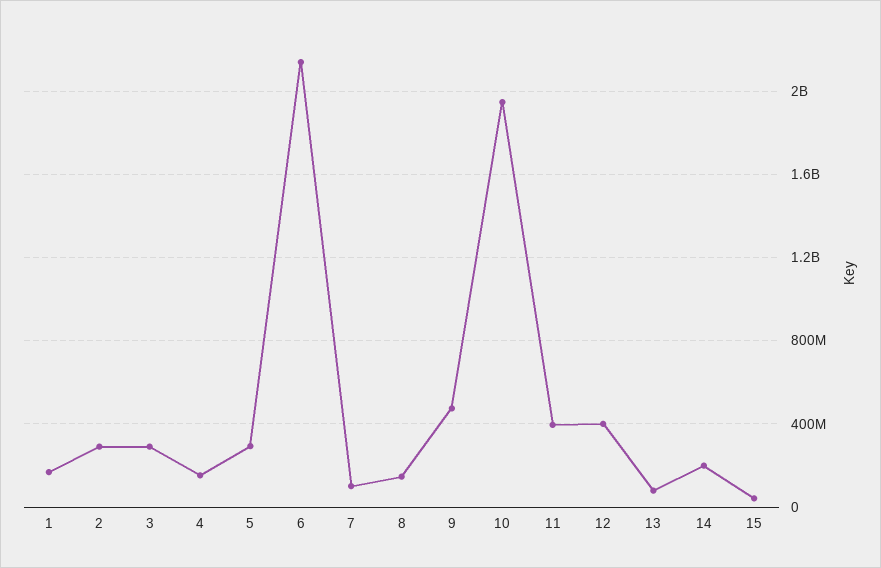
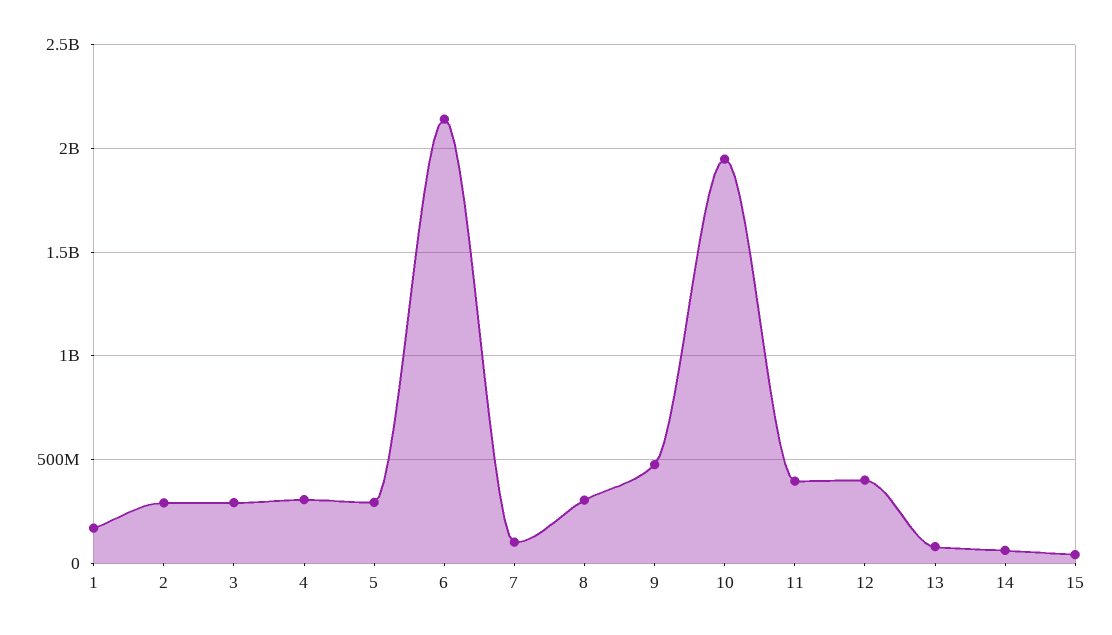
  {
    "1": 150000000,
    "2": 300000000,
    "3": 300000000,
-   "4": 150000000,
+   "4": 300000000,
    "5": 300000000,
    "6": 2150000000,
    "7": 100000000,
-   "8": 150000000,
+   "8": 300000000,
    "9": 450000000,
    "10": 1950000000,
    "11": 400000000,
    "12": 400000000,
    "13": 100000000,
-   "14": 200000000,
+   "14": 50000000,
    "15": 50000000
  }

